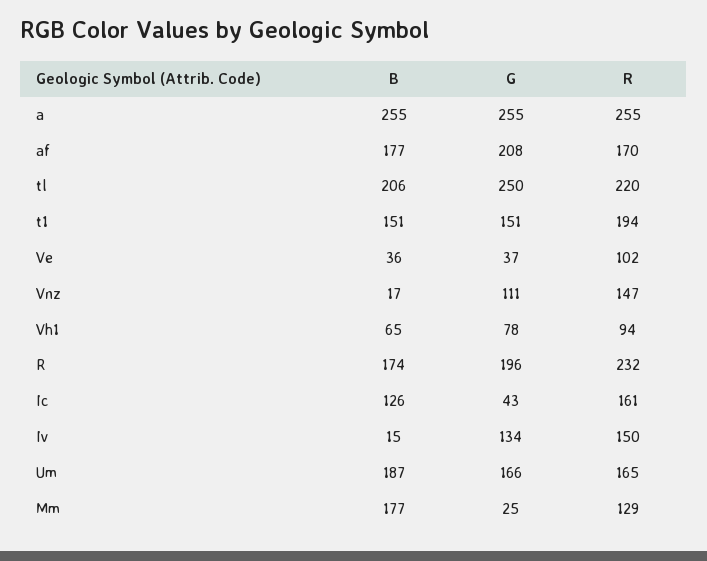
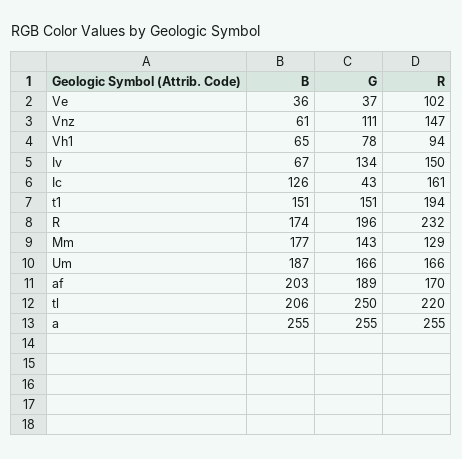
  {
    "B": {
      "a": 255,
-     "af": 177,
+     "af": 203,
      "tl": 206,
      "t1": 151,
      "Ve": 36,
-     "Vnz": 17,
+     "Vnz": 61,
      "Vh1": 65,
      "R": 174,
      "Ic": 126,
-     "Iv": 15,
+     "Iv": 67,
      "Um": 187,
      "Mm": 177
    },
    "G": {
      "a": 255,
-     "af": 208,
+     "af": 189,
      "tl": 250,
      "t1": 151,
      "Ve": 37,
      "Vnz": 111,
      "Vh1": 78,
      "R": 196,
      "Ic": 43,
      "Iv": 134,
      "Um": 166,
-     "Mm": 25
+     "Mm": 143
    },
    "R": {
      "a": 255,
      "af": 170,
      "tl": 220,
      "t1": 194,
      "Ve": 102,
      "Vnz": 147,
      "Vh1": 94,
      "R": 232,
      "Ic": 161,
      "Iv": 150,
-     "Um": 165,
+     "Um": 166,
      "Mm": 129
    }
  }

